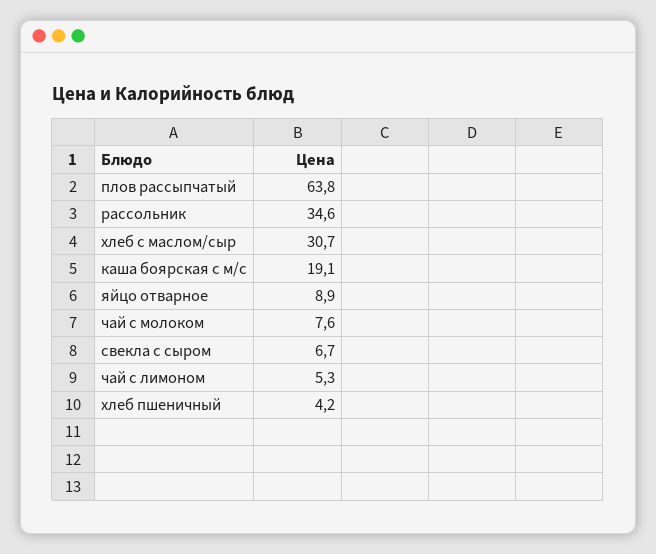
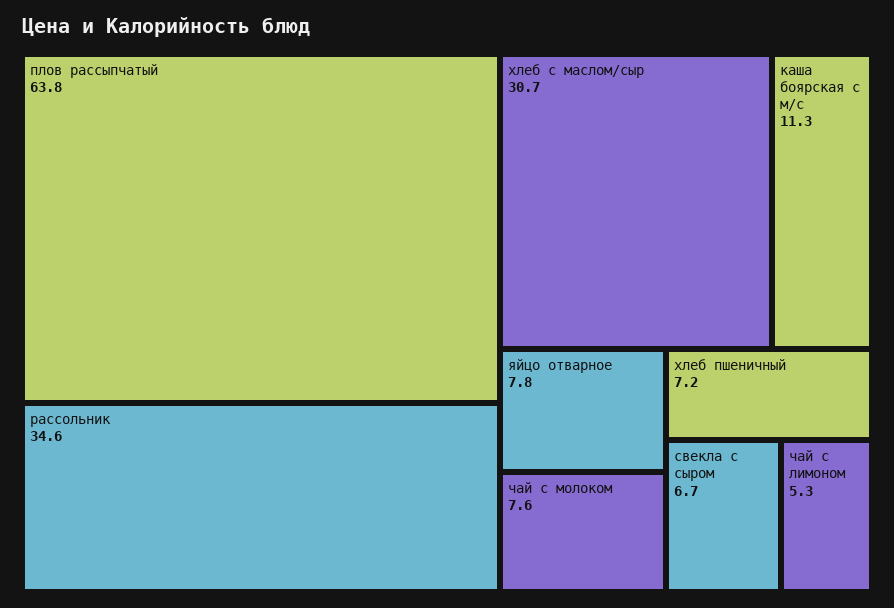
  {
    "плов рассыпчатый": 63.8,
    "рассольник": 34.6,
    "хлеб с маслом/сыр": 30.7,
-   "каша боярская с м/с": 19.1,
+   "каша боярская с м/с": 11.3,
-   "яйцо отварное": 8.9,
+   "яйцо отварное": 7.8,
    "чай с молоком": 7.6,
    "свекла с сыром": 6.7,
    "чай с лимоном": 5.3,
-   "хлеб пшеничный": 4.2
+   "хлеб пшеничный": 7.2
  }

